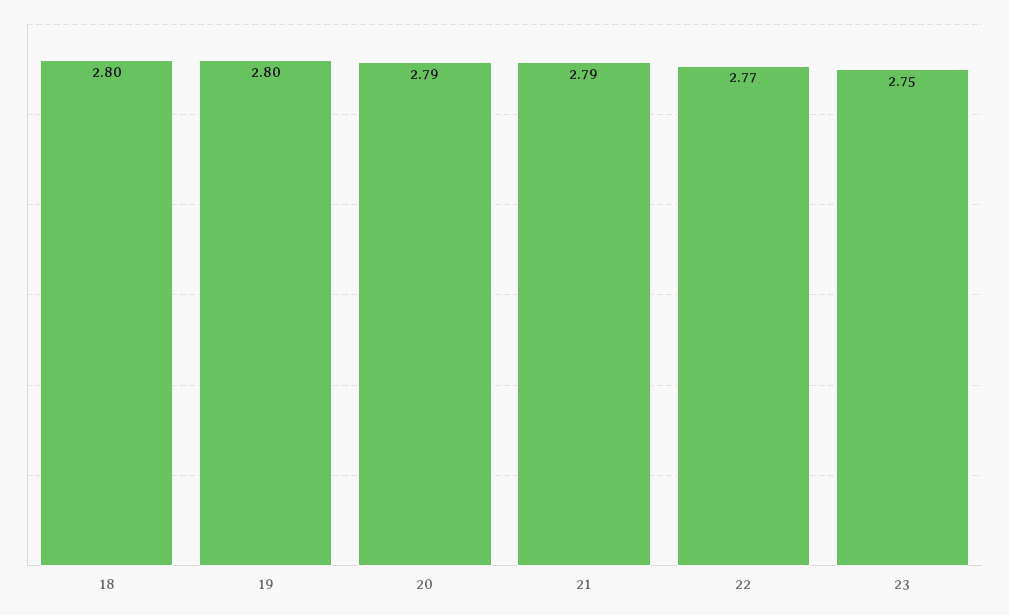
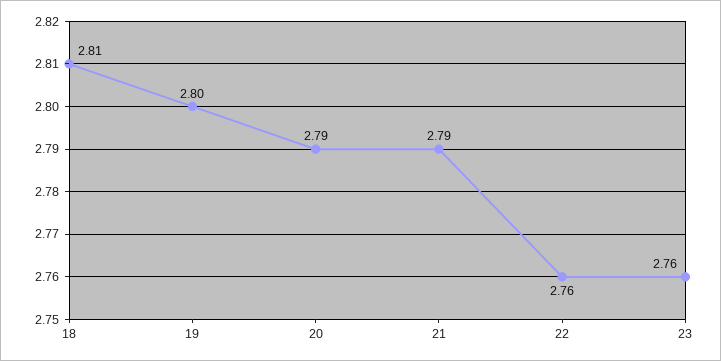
  {
-   "18": 2.8,
+   "18": 2.81,
    "19": 2.8,
    "20": 2.79,
    "21": 2.79,
-   "22": 2.77,
+   "22": 2.76,
-   "23": 2.75
+   "23": 2.76
  }

